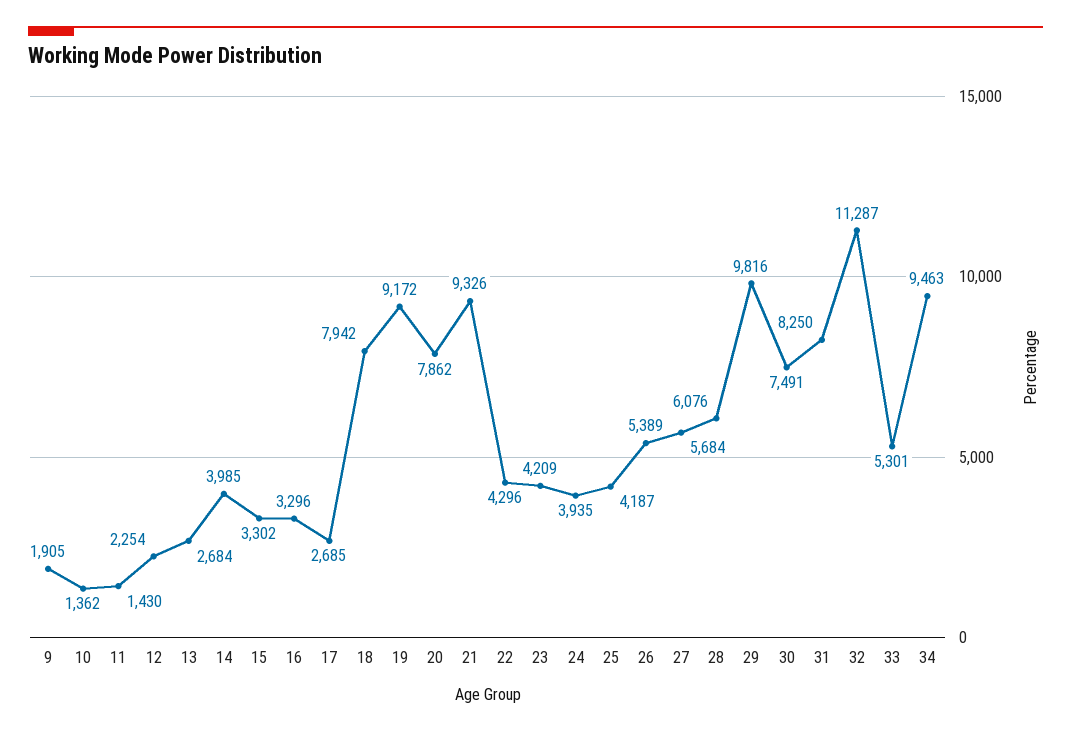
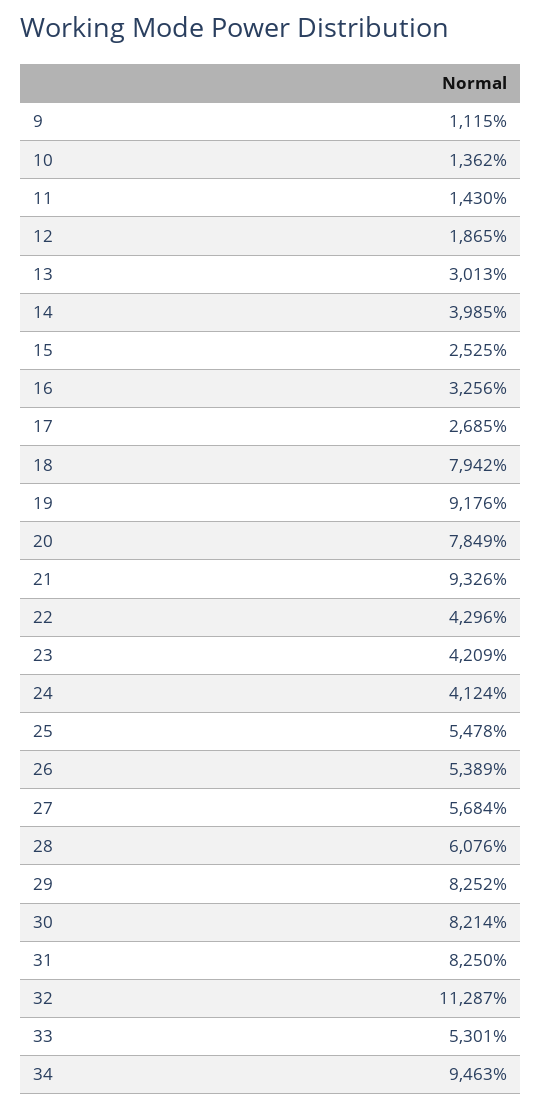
  {
-   "9": 1905,
+   "9": 1115,
    "10": 1362,
    "11": 1430,
-   "12": 2254,
+   "12": 1865,
-   "13": 2684,
+   "13": 3013,
    "14": 3985,
-   "15": 3302,
+   "15": 2525,
-   "16": 3296,
+   "16": 3256,
    "17": 2685,
    "18": 7942,
-   "19": 9172,
+   "19": 9176,
-   "20": 7862,
+   "20": 7849,
    "21": 9326,
    "22": 4296,
    "23": 4209,
-   "24": 3935,
+   "24": 4124,
-   "25": 4187,
+   "25": 5478,
    "26": 5389,
    "27": 5684,
    "28": 6076,
-   "29": 9816,
+   "29": 8252,
-   "30": 7491,
+   "30": 8214,
    "31": 8250,
    "32": 11287,
    "33": 5301,
    "34": 9463
  }

